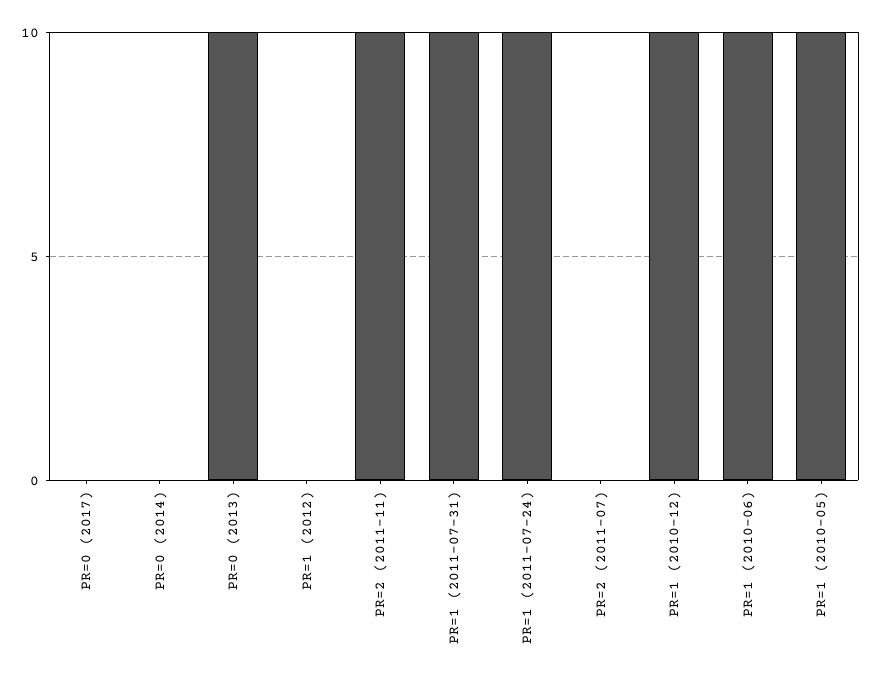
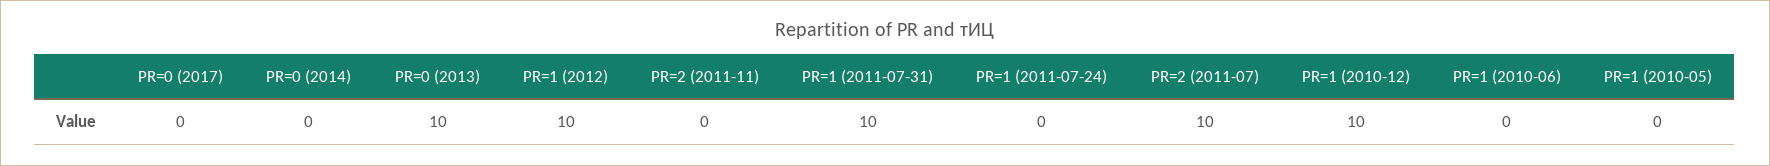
  {
    "PR=0 (2017)": 0,
    "PR=0 (2014)": 0,
    "PR=0 (2013)": 10,
-   "PR=1 (2012)": 0,
+   "PR=1 (2012)": 10,
-   "PR=2 (2011-11)": 10,
+   "PR=2 (2011-11)": 0,
    "PR=1 (2011-07-31)": 10,
-   "PR=1 (2011-07-24)": 10,
+   "PR=1 (2011-07-24)": 0,
-   "PR=2 (2011-07)": 0,
+   "PR=2 (2011-07)": 10,
    "PR=1 (2010-12)": 10,
-   "PR=1 (2010-06)": 10,
+   "PR=1 (2010-06)": 0,
-   "PR=1 (2010-05)": 10
+   "PR=1 (2010-05)": 0
  }

